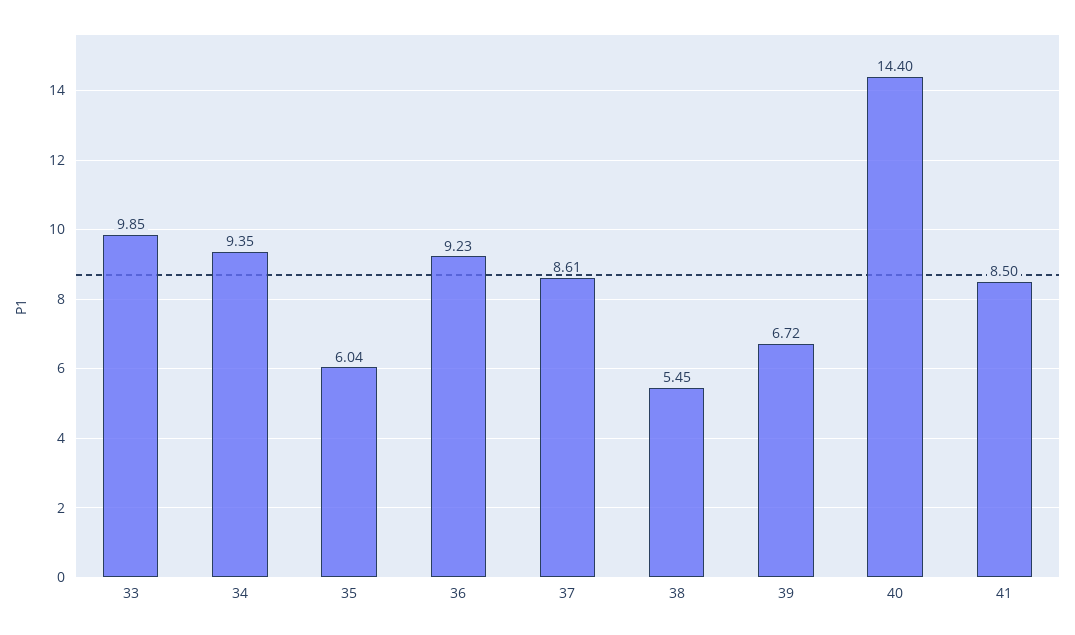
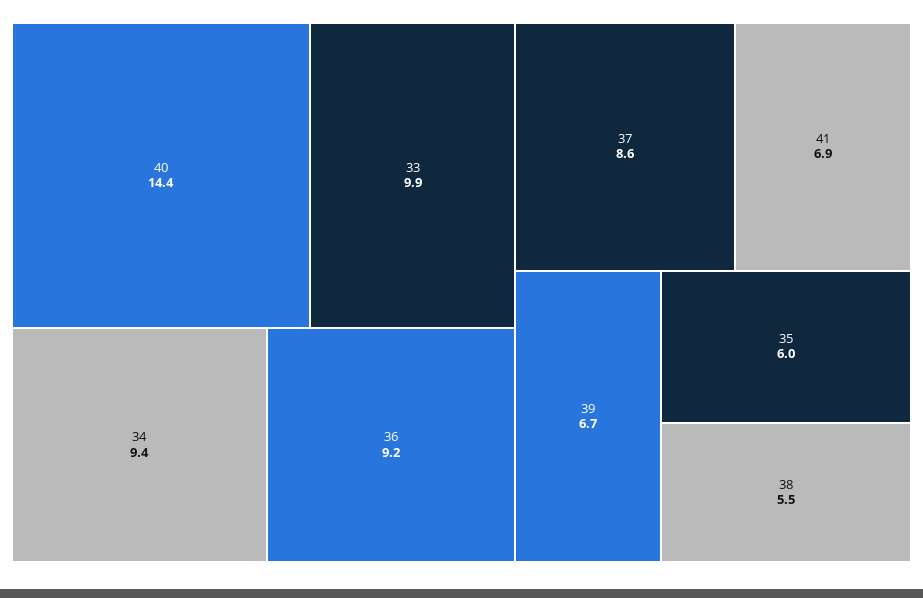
  {
    "33": 9.85,
    "34": 9.35,
    "35": 6.04,
    "36": 9.23,
    "37": 8.61,
    "38": 5.45,
    "39": 6.72,
    "40": 14.4,
-   "41": 8.5
+   "41": 6.9
  }

